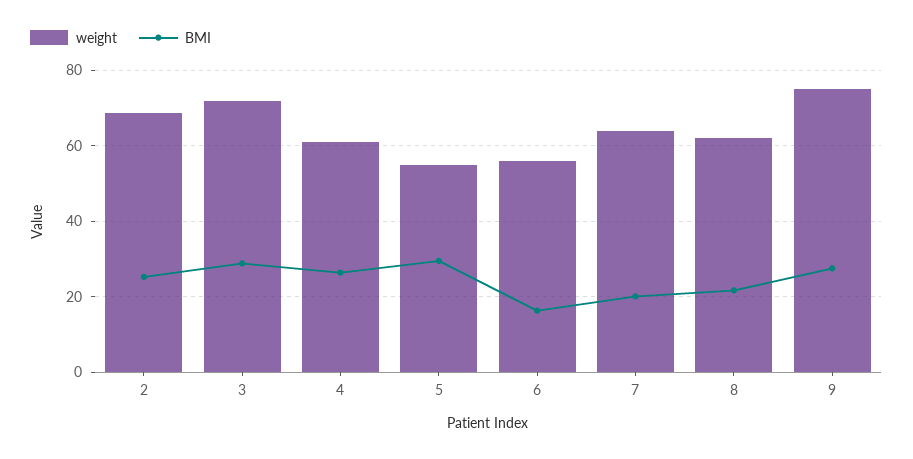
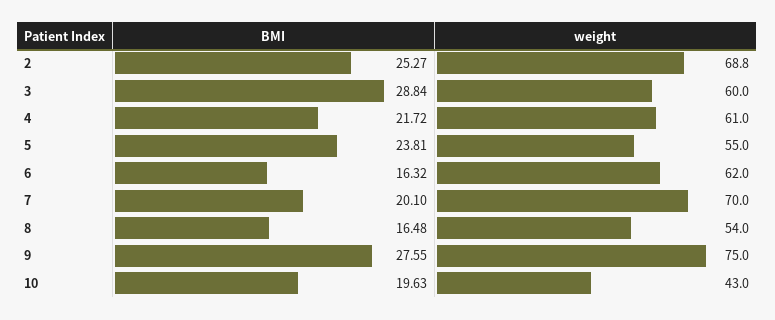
  {
    "weight": {
      "2": 68.8,
-     "3": 72,
+     "3": 60,
      "4": 61,
      "5": 55,
-     "6": 56,
+     "6": 62,
-     "7": 64,
+     "7": 70,
-     "8": 62,
+     "8": 54,
-     "9": 75
+     "9": 75,
+     "10": 43
    },
    "BMI": {
      "2": 25.27,
      "3": 28.84,
-     "4": 26,
+     "4": 21.72,
-     "5": 30,
+     "5": 23.81,
      "6": 16.32,
      "7": 20.1,
-     "8": 22,
+     "8": 16.48,
-     "9": 27.55
+     "9": 27.55,
+     "10": 19.63
    }
  }

